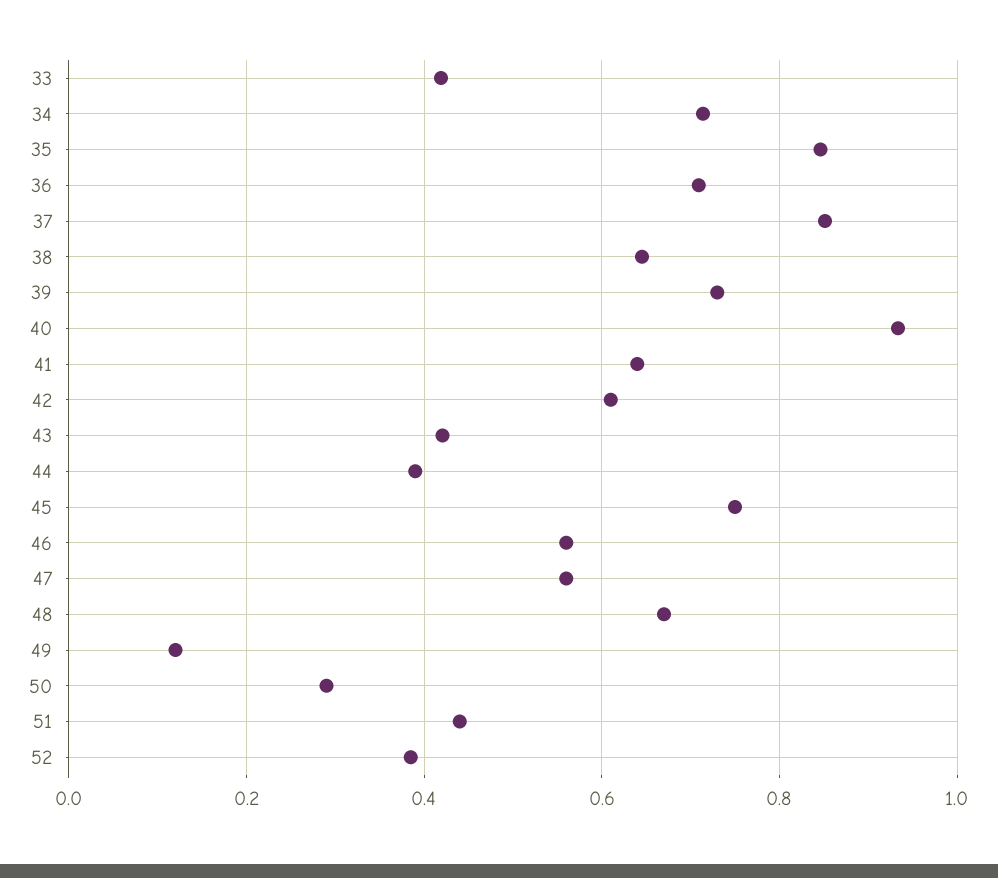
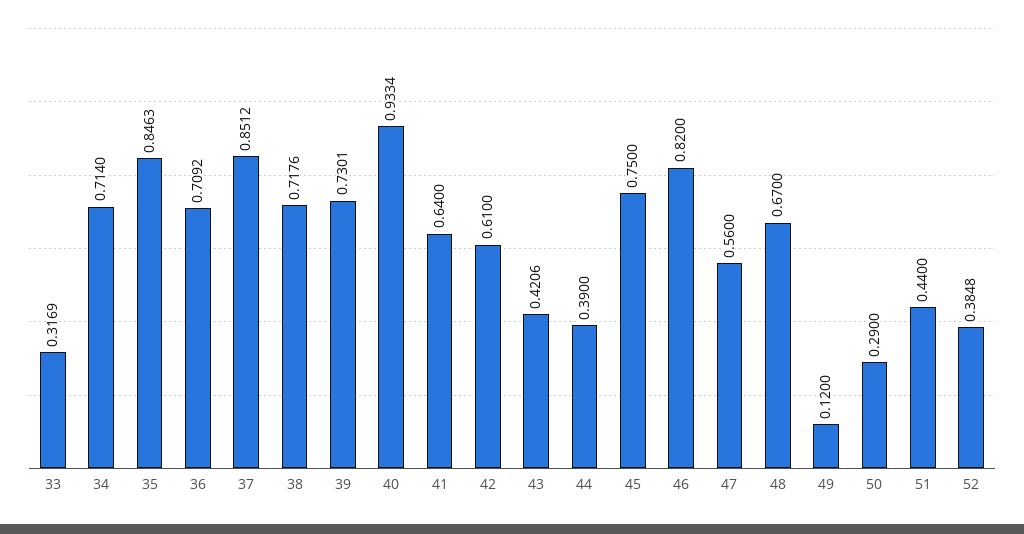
  {
-   "33": 0.42,
+   "33": 0.3169,
    "34": 0.714,
    "35": 0.8463,
    "36": 0.7092,
    "37": 0.8512,
-   "38": 0.64,
+   "38": 0.7176,
    "39": 0.7301,
    "40": 0.9334,
    "41": 0.64,
    "42": 0.61,
    "43": 0.4206,
    "44": 0.39,
    "45": 0.75,
-   "46": 0.56,
+   "46": 0.82,
    "47": 0.56,
    "48": 0.67,
    "49": 0.12,
    "50": 0.29,
    "51": 0.44,
    "52": 0.3848
  }

